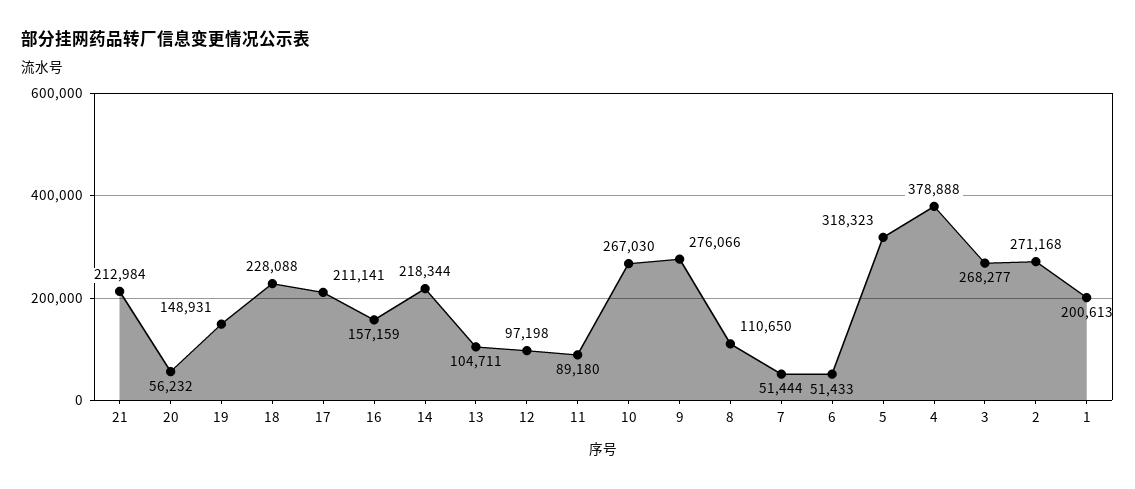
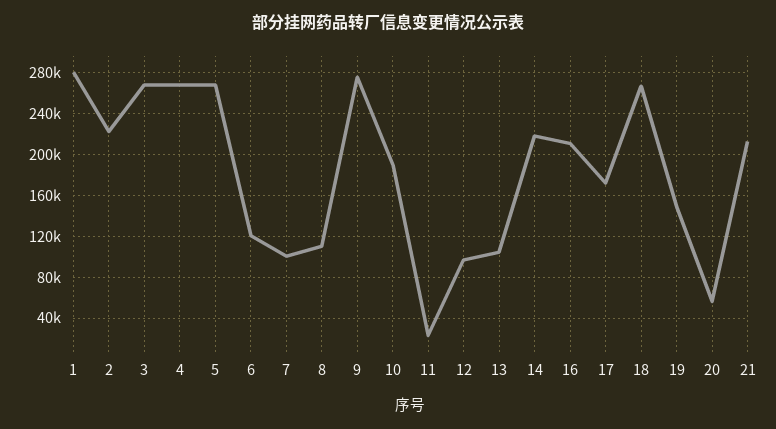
  {
    "21": 212984,
    "20": 56232,
    "19": 148931,
-   "18": 228088,
+   "18": 270000,
-   "17": 211141,
+   "17": 170000,
-   "16": 157159,
+   "16": 210000,
    "14": 218344,
    "13": 104711,
    "12": 97198,
-   "11": 89180,
+   "11": 20000,
-   "10": 267030,
+   "10": 190000,
    "9": 276066,
    "8": 110650,
-   "7": 51444,
+   "7": 100000,
-   "6": 51433,
+   "6": 120000,
-   "5": 318323,
+   "5": 270000,
-   "4": 378888,
+   "4": 270000,
    "3": 268277,
-   "2": 271168,
+   "2": 220000,
-   "1": 200613
+   "1": 280000
  }

